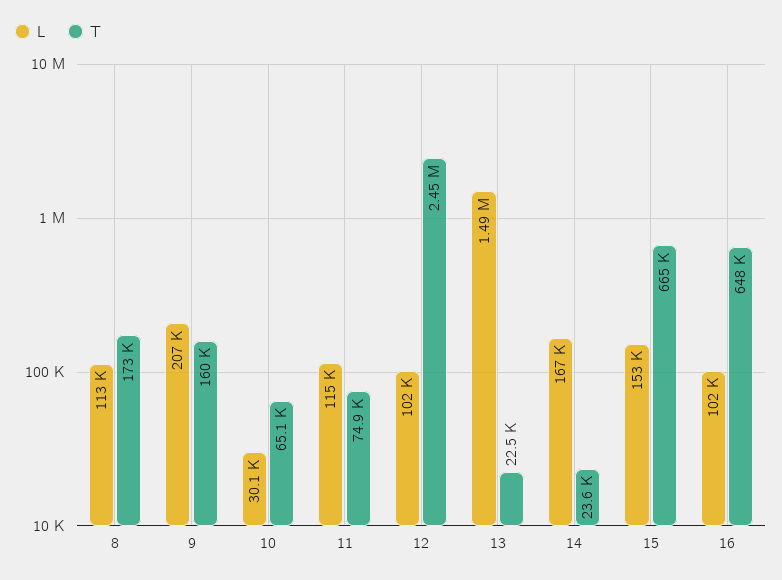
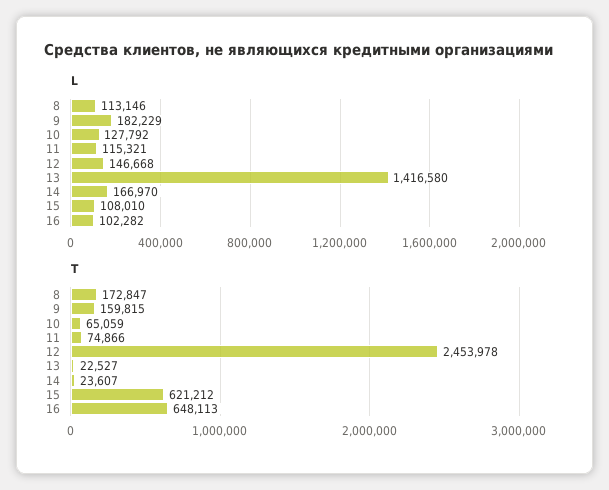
  {
    "L": {
      "8": 113146,
-     "9": 207000,
+     "9": 182229,
-     "10": 30100,
+     "10": 127792,
      "11": 115321,
-     "12": 102000,
+     "12": 146668,
-     "13": 1490000,
+     "13": 1416580,
      "14": 166970,
-     "15": 153000,
+     "15": 108010,
      "16": 102282
    },
    "T": {
      "8": 172847,
      "9": 159815,
      "10": 65059,
      "11": 74866,
      "12": 2453978,
      "13": 22527,
      "14": 23607,
-     "15": 665000,
+     "15": 621212,
      "16": 648113
    }
  }

